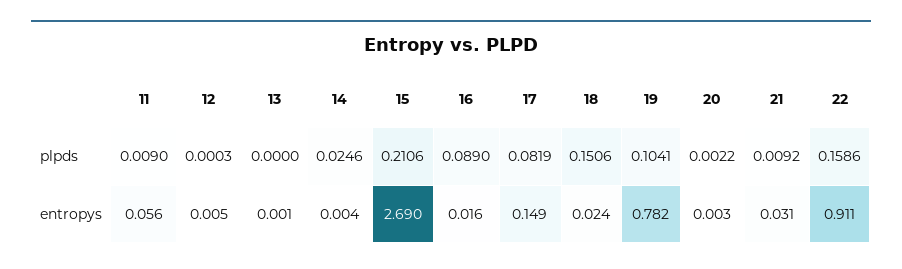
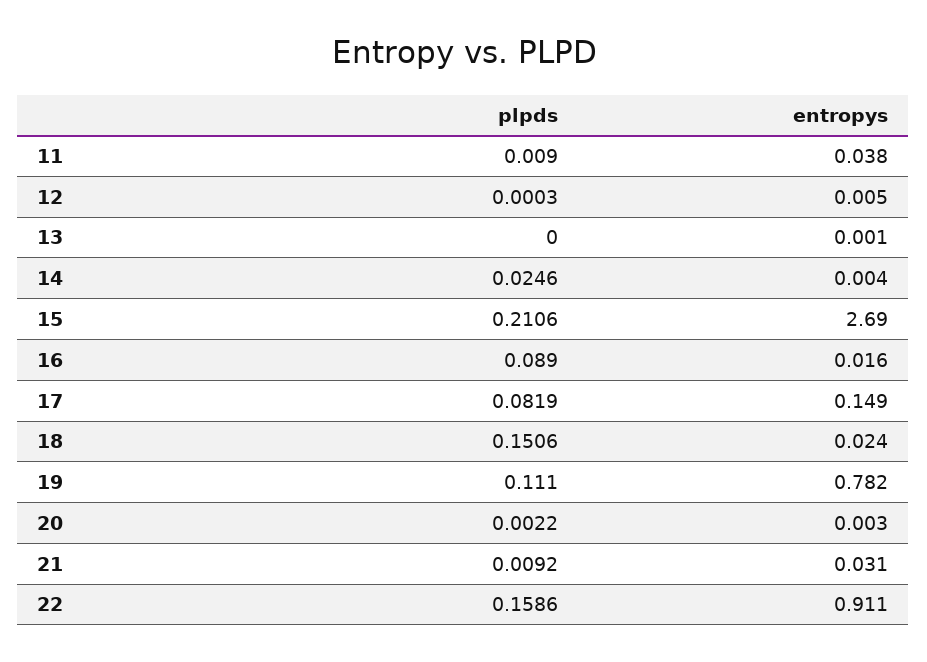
  {
    "11": {
      "plpds": 0.009,
-     "entropys": 0.056
+     "entropys": 0.038
    },
    "12": {
      "plpds": 0.0003,
      "entropys": 0.005
    },
    "13": {
      "plpds": 0,
      "entropys": 0.001
    },
    "14": {
      "plpds": 0.0246,
      "entropys": 0.004
    },
    "15": {
      "plpds": 0.2106,
      "entropys": 2.69
    },
    "16": {
      "plpds": 0.089,
      "entropys": 0.016
    },
    "17": {
      "plpds": 0.0819,
      "entropys": 0.149
    },
    "18": {
      "plpds": 0.1506,
      "entropys": 0.024
    },
    "19": {
-     "plpds": 0.1041,
+     "plpds": 0.111,
      "entropys": 0.782
    },
    "20": {
      "plpds": 0.0022,
      "entropys": 0.003
    },
    "21": {
      "plpds": 0.0092,
      "entropys": 0.031
    },
    "22": {
      "plpds": 0.1586,
      "entropys": 0.911
    }
  }

